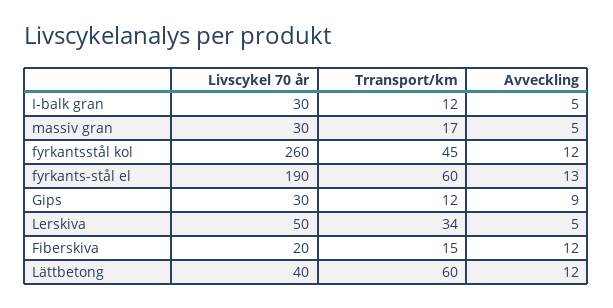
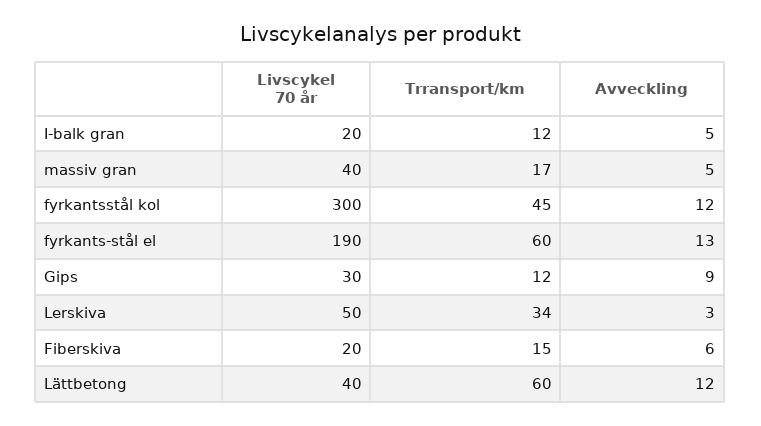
  {
    "Livscykel 70 år": {
-     "I-balk gran": 30,
+     "I-balk gran": 20,
-     "massiv gran": 30,
+     "massiv gran": 40,
-     "fyrkantsstål kol": 260,
+     "fyrkantsstål kol": 300,
      "fyrkants-stål el": 190,
      "Gips": 30,
      "Lerskiva": 50,
      "Fiberskiva": 20,
      "Lättbetong": 40
    },
    "Trransport/km": {
      "I-balk gran": 12,
      "massiv gran": 17,
      "fyrkantsstål kol": 45,
      "fyrkants-stål el": 60,
      "Gips": 12,
      "Lerskiva": 34,
      "Fiberskiva": 15,
      "Lättbetong": 60
    },
    "Avveckling": {
      "I-balk gran": 5,
      "massiv gran": 5,
      "fyrkantsstål kol": 12,
      "fyrkants-stål el": 13,
      "Gips": 9,
-     "Lerskiva": 5,
+     "Lerskiva": 3,
-     "Fiberskiva": 12,
+     "Fiberskiva": 6,
      "Lättbetong": 12
    }
  }

